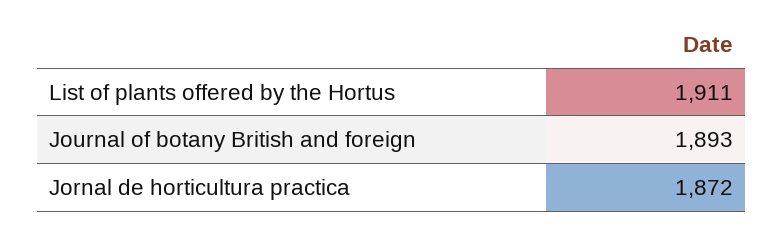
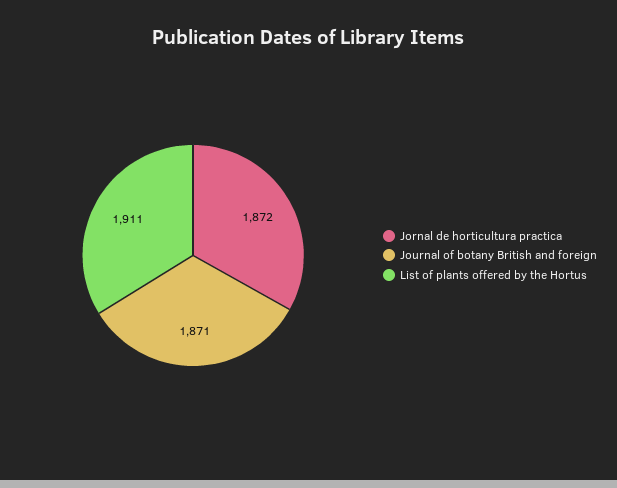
  {
    "List of plants offered by the Hortus": 1911,
-   "Journal of botany British and foreign": 1893,
+   "Journal of botany British and foreign": 1871,
    "Jornal de horticultura practica": 1872
  }

